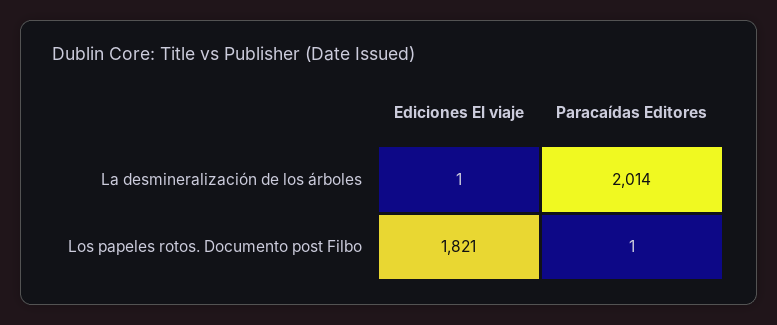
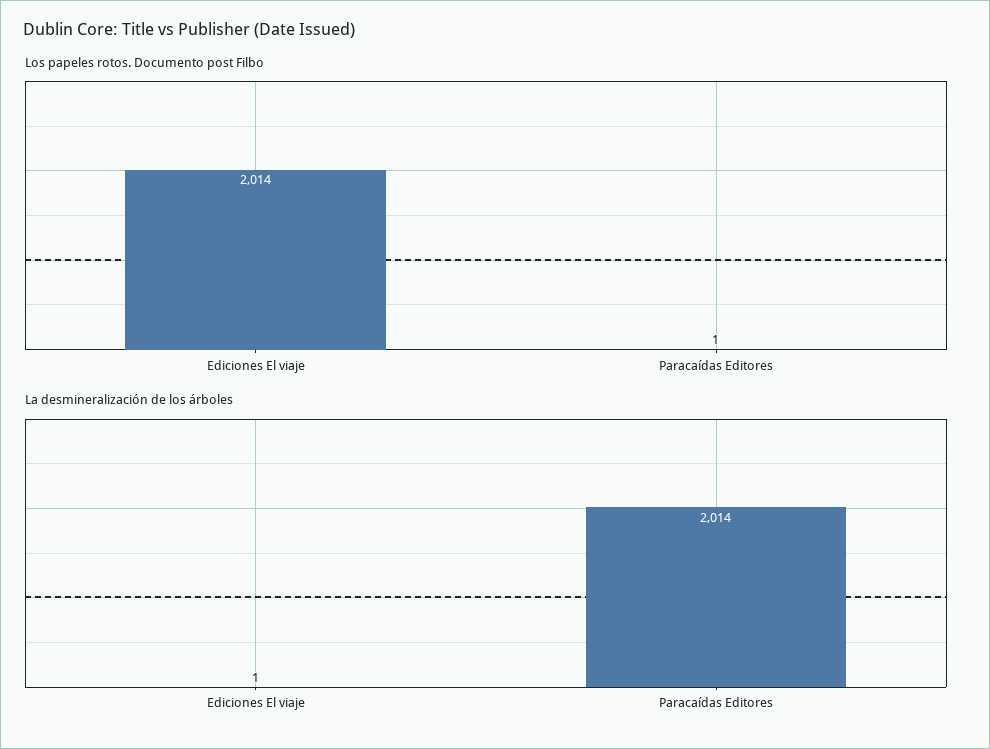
  {
    "La desmineralización de los árboles": {
      "Ediciones El viaje": 1,
      "Paracaídas Editores": 2014
    },
    "Los papeles rotos. Documento post Filbo": {
-     "Ediciones El viaje": 1821,
+     "Ediciones El viaje": 2014,
      "Paracaídas Editores": 1
    }
  }

